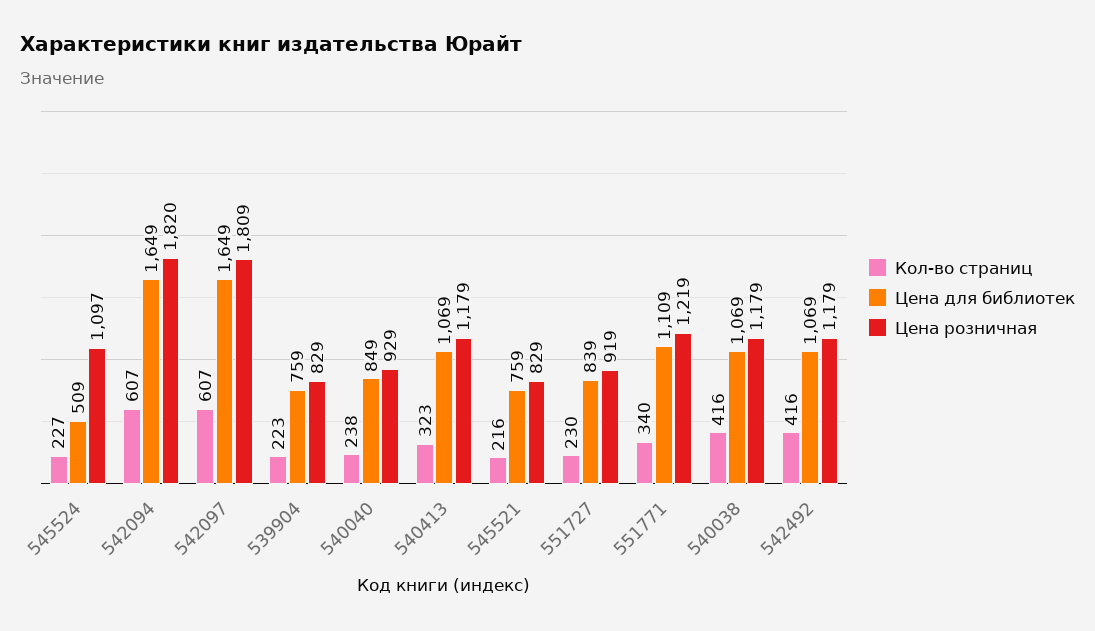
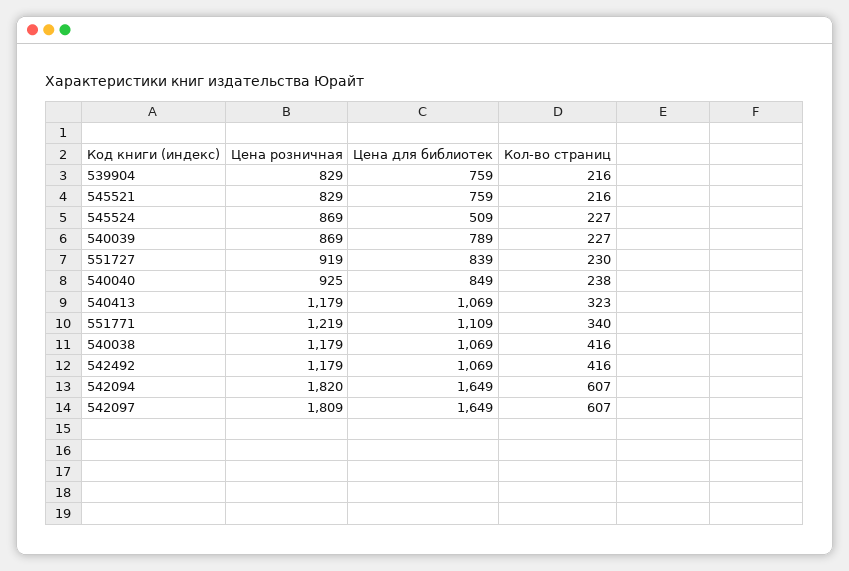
  {
    "Кол-во страниц": {
      "545524": 227,
      "542094": 607,
      "542097": 607,
-     "539904": 223,
+     "539904": 216,
      "540040": 238,
      "540413": 323,
      "545521": 216,
      "551727": 230,
      "551771": 340,
      "540038": 416,
-     "542492": 416
+     "542492": 416,
+     "540039": 227
    },
    "Цена для библиотек": {
      "545524": 509,
      "542094": 1649,
      "542097": 1649,
      "539904": 759,
      "540040": 849,
      "540413": 1069,
      "545521": 759,
      "551727": 839,
      "551771": 1109,
      "540038": 1069,
-     "542492": 1069
+     "542492": 1069,
+     "540039": 789
    },
    "Цена розничная": {
-     "545524": 1097,
+     "545524": 869,
      "542094": 1820,
      "542097": 1809,
      "539904": 829,
-     "540040": 929,
+     "540040": 925,
      "540413": 1179,
      "545521": 829,
      "551727": 919,
      "551771": 1219,
      "540038": 1179,
-     "542492": 1179
+     "542492": 1179,
+     "540039": 869
    }
  }

